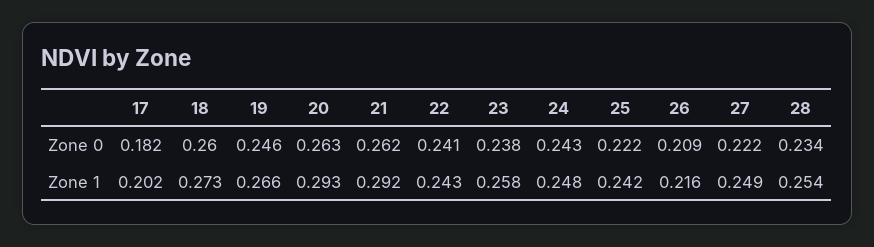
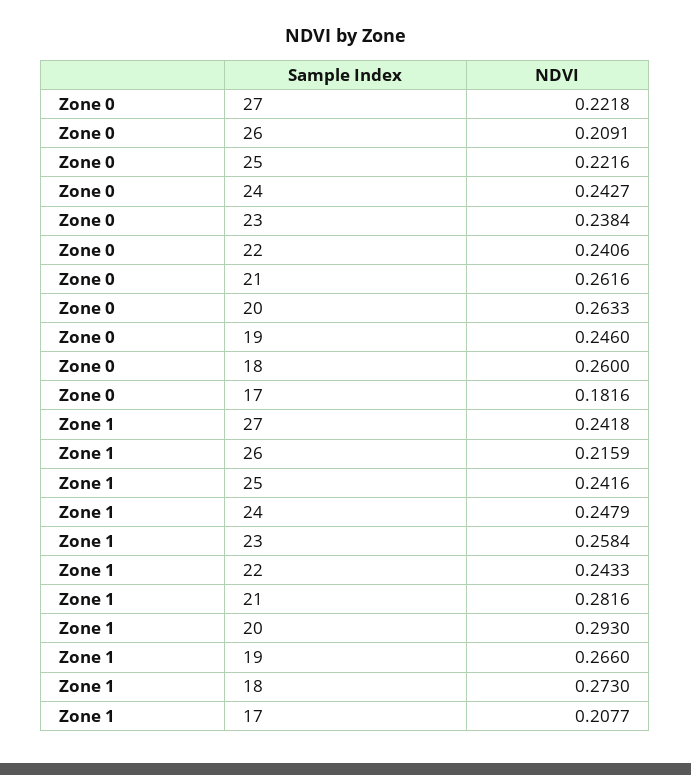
  {
    "17": {
      "Zone 0": 0.1816,
-     "Zone 1": 0.202
+     "Zone 1": 0.2077
    },
    "18": {
      "Zone 0": 0.26,
      "Zone 1": 0.273
    },
    "19": {
      "Zone 0": 0.246,
      "Zone 1": 0.266
    },
    "20": {
      "Zone 0": 0.2633,
      "Zone 1": 0.293
    },
    "21": {
      "Zone 0": 0.2616,
-     "Zone 1": 0.292
+     "Zone 1": 0.2816
    },
    "22": {
      "Zone 0": 0.2406,
      "Zone 1": 0.2433
    },
    "23": {
      "Zone 0": 0.2384,
      "Zone 1": 0.2584
    },
    "24": {
      "Zone 0": 0.2427,
      "Zone 1": 0.2479
    },
    "25": {
      "Zone 0": 0.2216,
      "Zone 1": 0.2416
    },
    "26": {
      "Zone 0": 0.2091,
      "Zone 1": 0.2159
    },
    "27": {
      "Zone 0": 0.2218,
-     "Zone 1": 0.249
+     "Zone 1": 0.2418
-   },
+   }
-   "28": {
-     "Zone 0": 0.234,
-     "Zone 1": 0.254
-   }
  }

